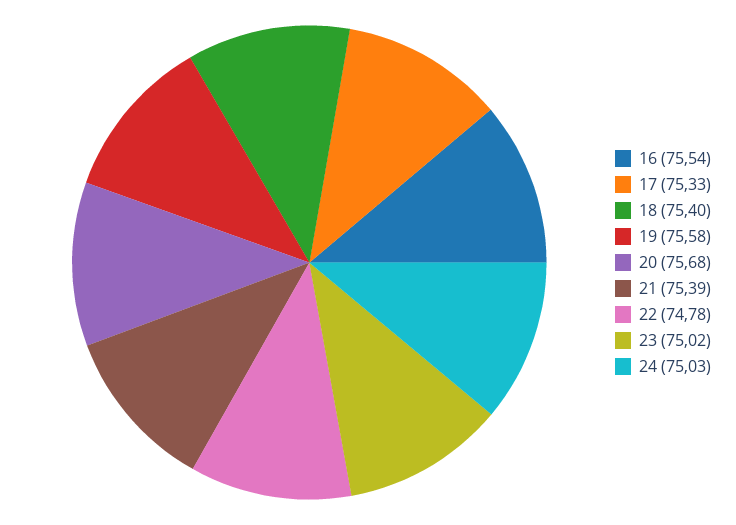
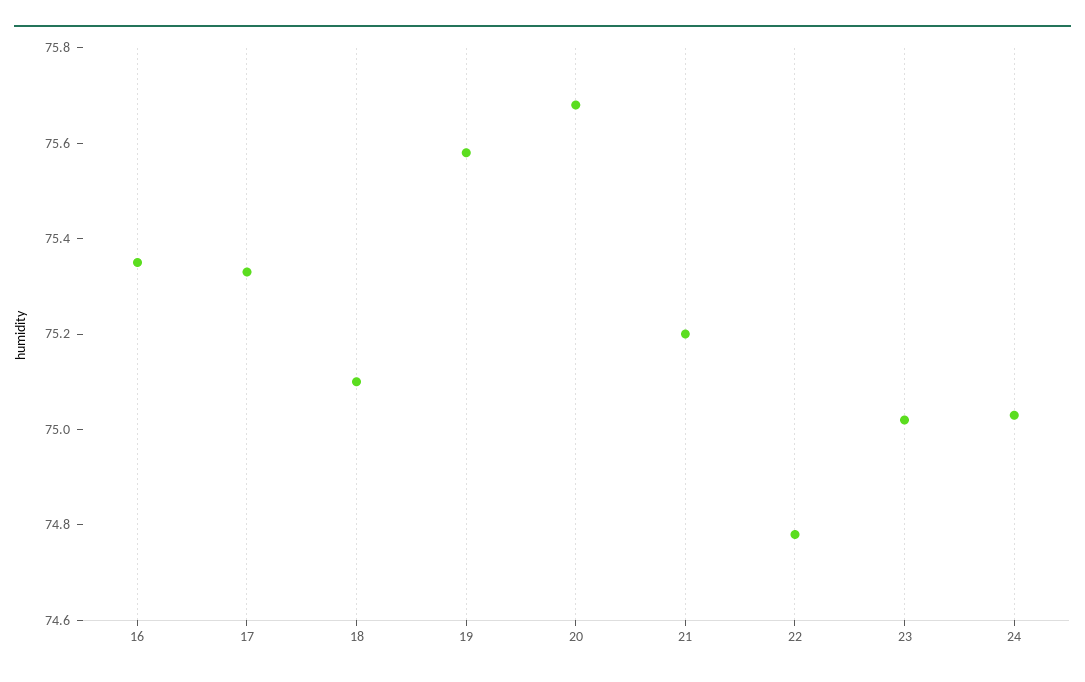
  {
-   "16": 75.54,
+   "16": 75.35,
    "17": 75.33,
-   "18": 75.4,
+   "18": 75.1,
    "19": 75.58,
    "20": 75.68,
-   "21": 75.39,
+   "21": 75.2,
    "22": 74.78,
    "23": 75.02,
    "24": 75.03
  }

